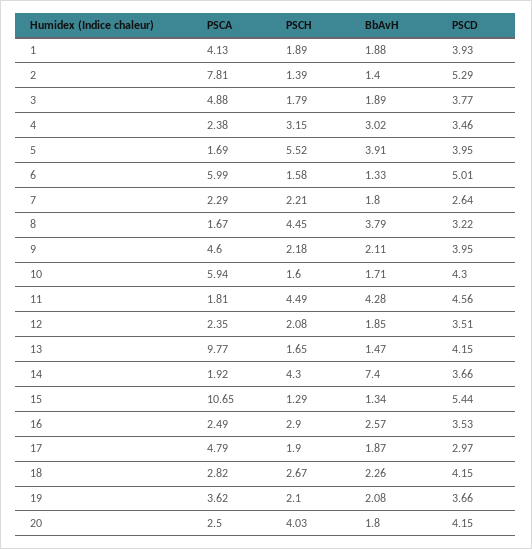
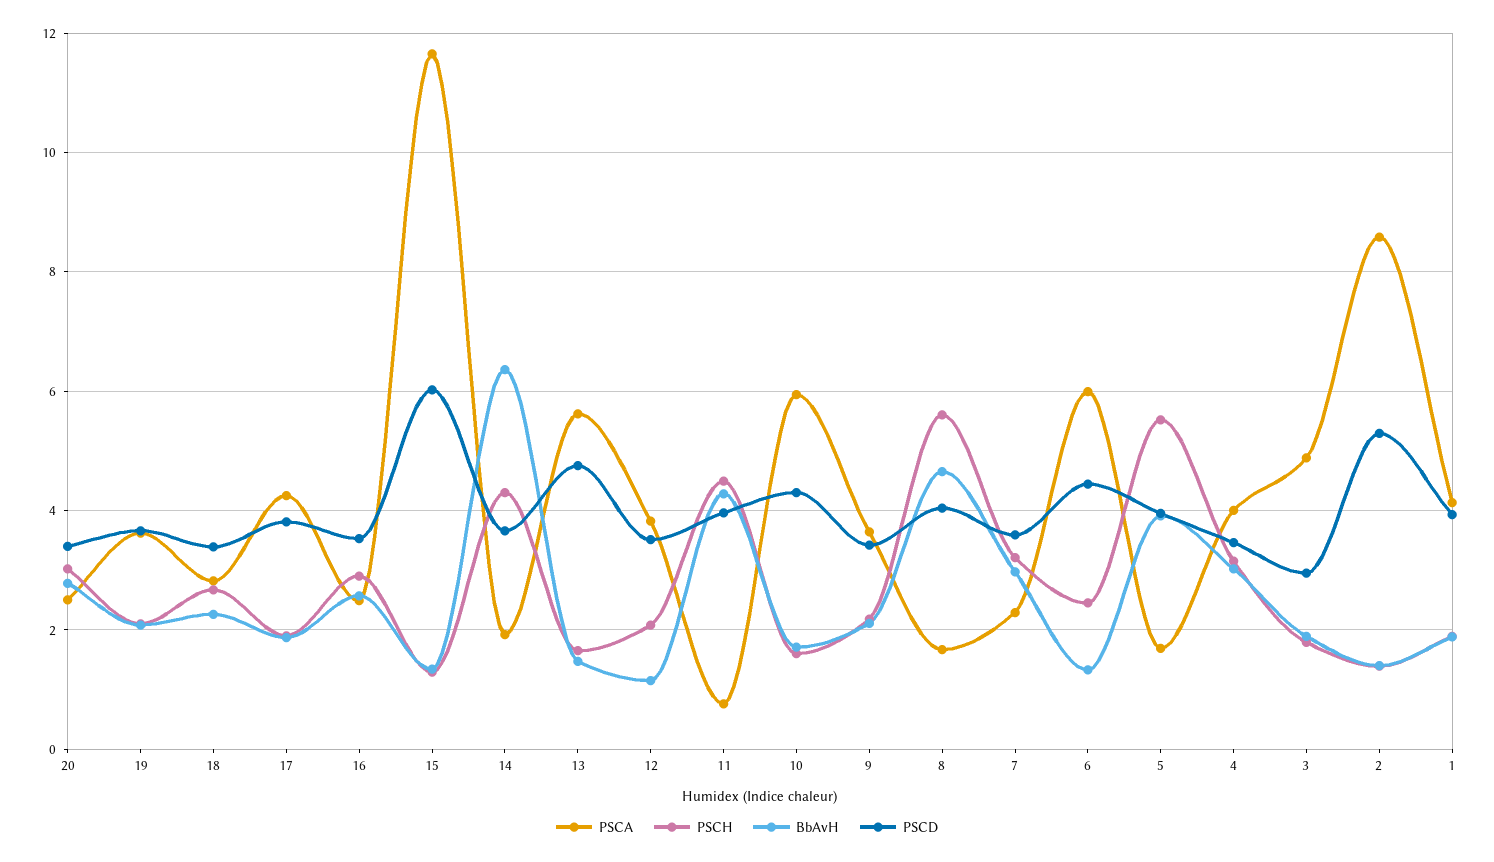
  {
    "PSCA": {
      "1": 4.13,
-     "2": 7.81,
+     "2": 8.6,
      "3": 4.88,
-     "4": 2.38,
+     "4": 4,
      "5": 1.69,
      "6": 5.99,
      "7": 2.29,
      "8": 1.67,
-     "9": 4.6,
+     "9": 3.6,
      "10": 5.94,
-     "11": 1.81,
+     "11": 0.8,
-     "12": 2.35,
+     "12": 3.8,
-     "13": 9.77,
+     "13": 5.6,
      "14": 1.92,
-     "15": 10.65,
+     "15": 11.6,
      "16": 2.49,
-     "17": 4.79,
+     "17": 4.2,
      "18": 2.82,
      "19": 3.62,
      "20": 2.5
    },
    "PSCH": {
      "1": 1.89,
      "2": 1.39,
      "3": 1.79,
      "4": 3.15,
      "5": 5.52,
-     "6": 1.58,
+     "6": 2.4,
-     "7": 2.21,
+     "7": 3.2,
-     "8": 4.45,
+     "8": 5.6,
      "9": 2.18,
      "10": 1.6,
      "11": 4.49,
      "12": 2.08,
      "13": 1.65,
      "14": 4.3,
      "15": 1.29,
      "16": 2.9,
      "17": 1.9,
      "18": 2.67,
      "19": 2.1,
-     "20": 4.03
+     "20": 3
    },
    "BbAvH": {
      "1": 1.88,
      "2": 1.4,
      "3": 1.89,
      "4": 3.02,
      "5": 3.91,
      "6": 1.33,
-     "7": 1.8,
+     "7": 3,
-     "8": 3.79,
+     "8": 4.6,
      "9": 2.11,
      "10": 1.71,
      "11": 4.28,
-     "12": 1.85,
+     "12": 1.2,
      "13": 1.47,
-     "14": 7.4,
+     "14": 6.4,
      "15": 1.34,
      "16": 2.57,
      "17": 1.87,
      "18": 2.26,
      "19": 2.08,
-     "20": 1.8
+     "20": 2.8
    },
    "PSCD": {
      "1": 3.93,
      "2": 5.29,
-     "3": 3.77,
+     "3": 3,
      "4": 3.46,
      "5": 3.95,
-     "6": 5.01,
+     "6": 4.4,
-     "7": 2.64,
+     "7": 3.6,
-     "8": 3.22,
+     "8": 4,
-     "9": 3.95,
+     "9": 3.4,
      "10": 4.3,
-     "11": 4.56,
+     "11": 4,
      "12": 3.51,
-     "13": 4.15,
+     "13": 4.8,
      "14": 3.66,
-     "15": 5.44,
+     "15": 6,
      "16": 3.53,
-     "17": 2.97,
+     "17": 3.8,
-     "18": 4.15,
+     "18": 3.4,
      "19": 3.66,
-     "20": 4.15
+     "20": 3.4
    }
  }

